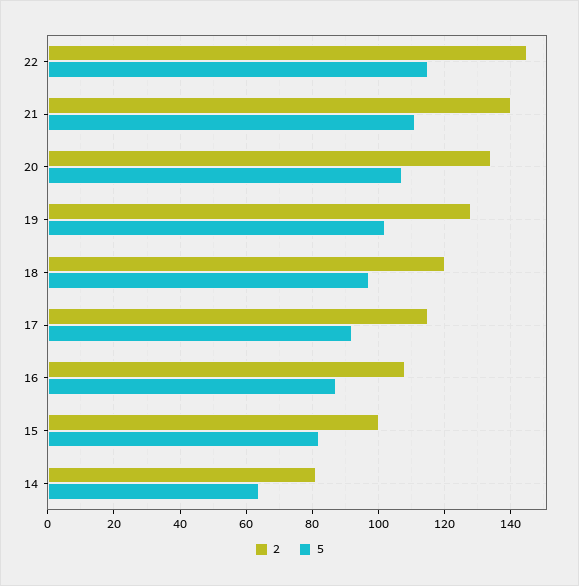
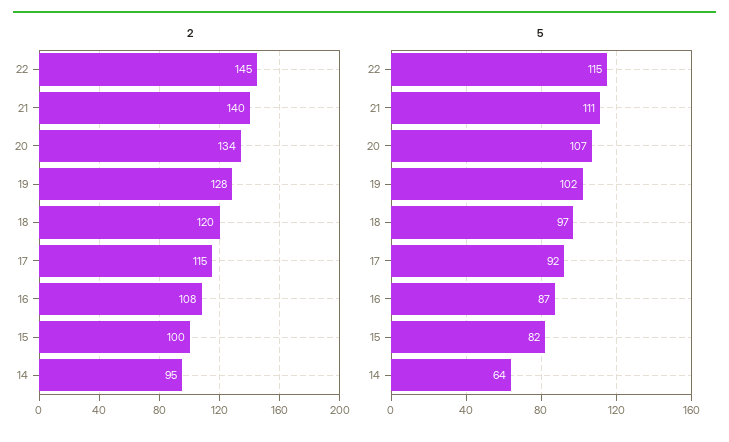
  {
    "2": {
      "22": 145,
      "21": 140,
      "20": 134,
      "19": 128,
      "18": 120,
      "17": 115,
      "16": 108,
      "15": 100,
-     "14": 80
+     "14": 95
    },
    "5": {
      "22": 115,
      "21": 111,
      "20": 107,
      "19": 102,
      "18": 97,
      "17": 92,
      "16": 87,
      "15": 82,
      "14": 64
    }
  }

